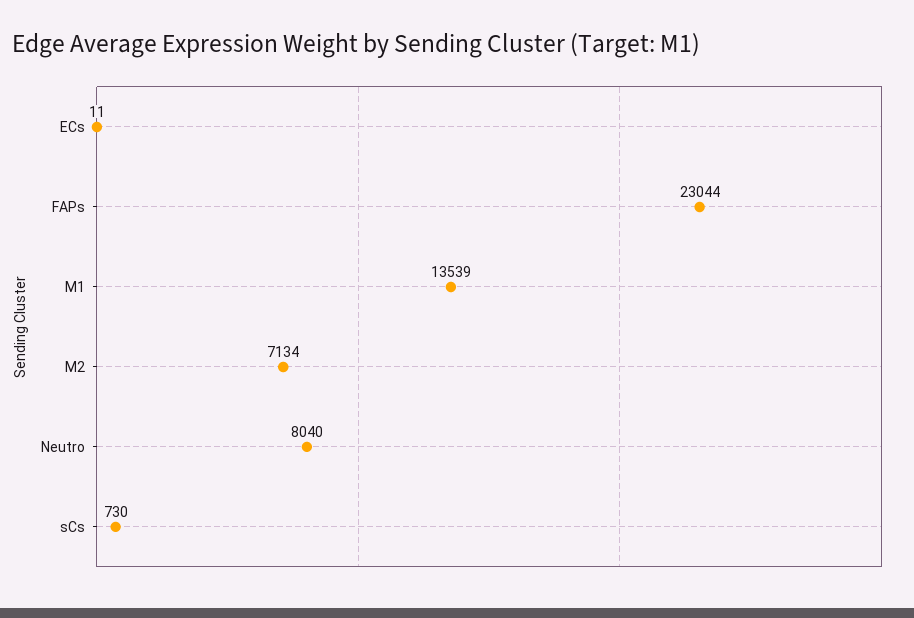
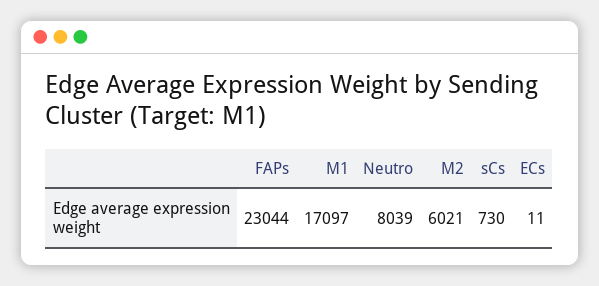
  {
    "ECs": 11,
    "FAPs": 23044,
-   "M1": 13539,
+   "M1": 17097,
-   "M2": 7134,
+   "M2": 6021,
-   "Neutro": 8040,
+   "Neutro": 8039,
    "sCs": 730
  }

